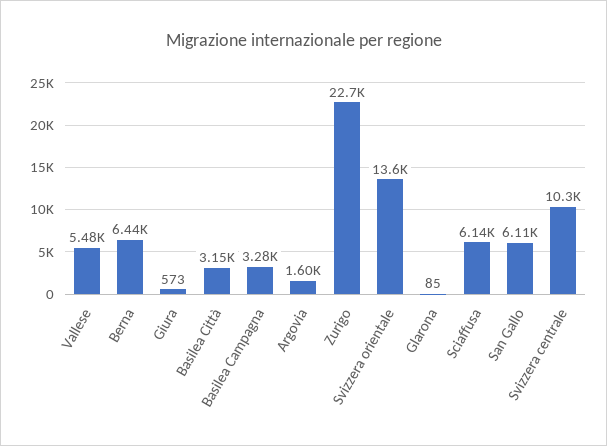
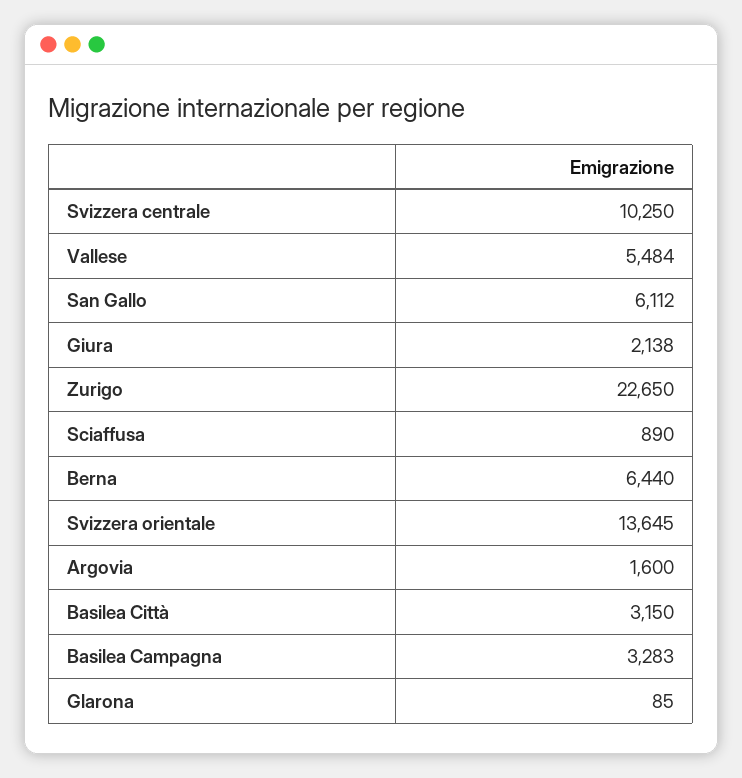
  {
    "Vallese": 5484,
    "Berna": 6440,
-   "Giura": 573,
+   "Giura": 2138,
    "Basilea Città": 3150,
    "Basilea Campagna": 3283,
    "Argovia": 1600,
    "Zurigo": 22650,
    "Svizzera orientale": 13645,
    "Glarona": 85,
-   "Sciaffusa": 6140,
+   "Sciaffusa": 890,
    "San Gallo": 6112,
    "Svizzera centrale": 10250
  }

